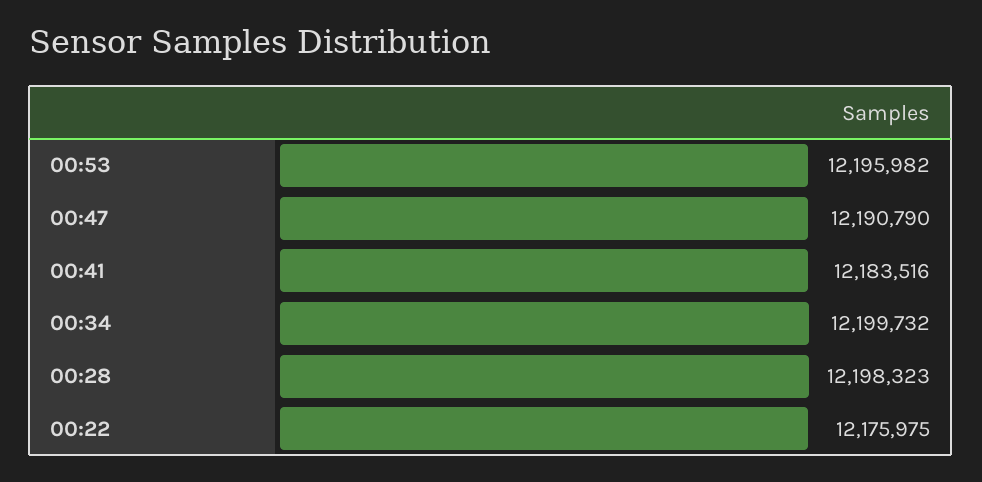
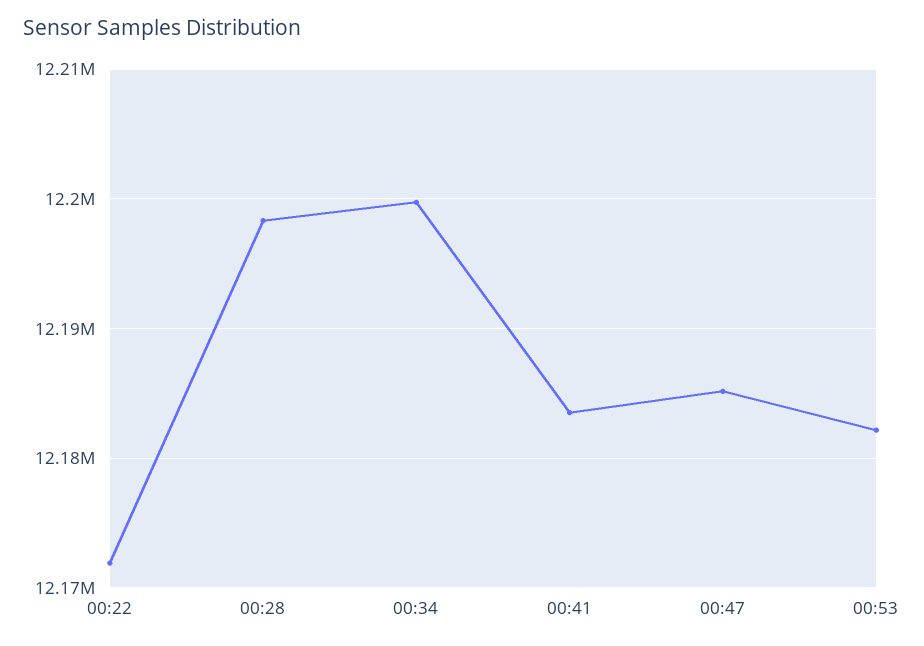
  {
-   "00:53": 12195982,
+   "00:53": 12182000,
-   "00:47": 12190790,
+   "00:47": 12185000,
    "00:41": 12183516,
    "00:34": 12199732,
    "00:28": 12198323,
-   "00:22": 12175975
+   "00:22": 12172000
  }

